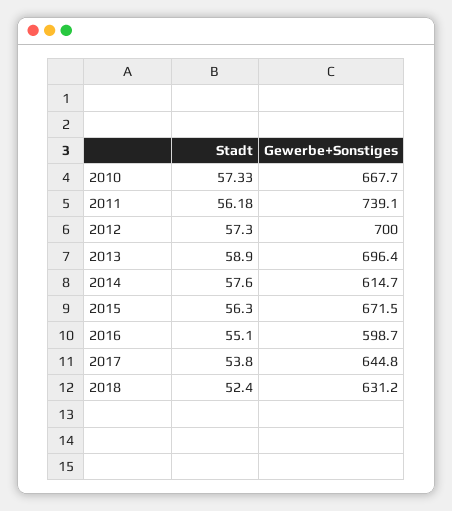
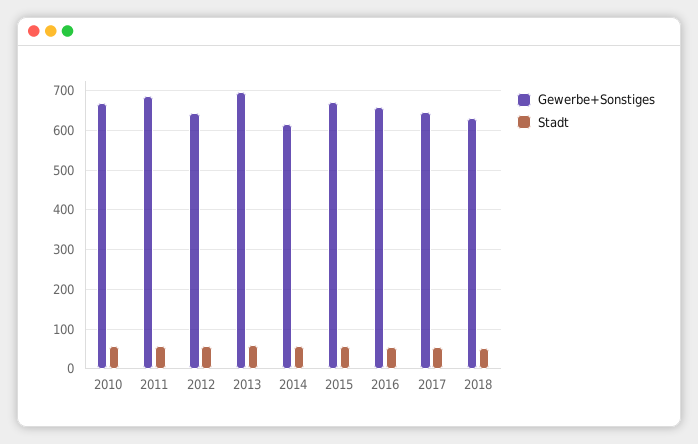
  {
    "Stadt": {
      "2010": 57.33,
      "2011": 56.18,
      "2012": 57.3,
      "2013": 58.9,
      "2014": 57.6,
      "2015": 56.3,
      "2016": 55.1,
      "2017": 53.8,
      "2018": 52.4
    },
    "Gewerbe+Sonstiges": {
      "2010": 667.7,
-     "2011": 739.1,
+     "2011": 680,
-     "2012": 700,
+     "2012": 640,
      "2013": 696.4,
      "2014": 614.7,
      "2015": 671.5,
-     "2016": 598.7,
+     "2016": 660,
      "2017": 644.8,
      "2018": 631.2
    }
  }

